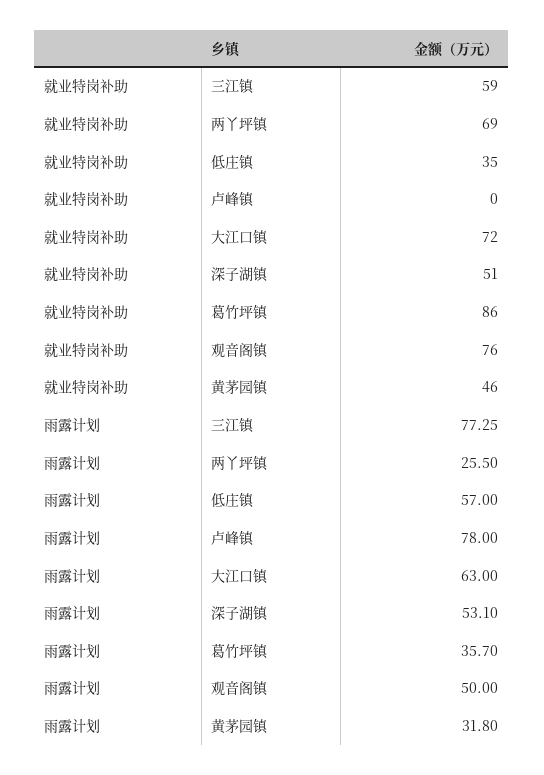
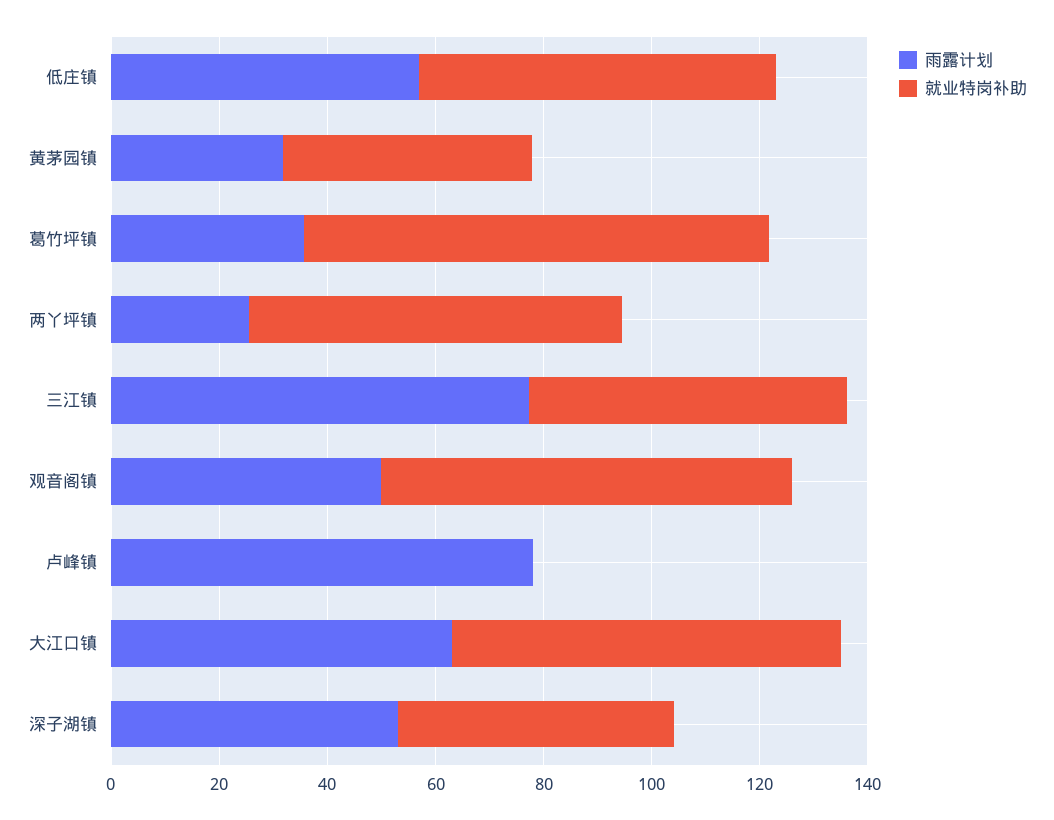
  {
    "就业特岗补助": {
      "三江镇": 59,
      "两丫坪镇": 69,
-     "低庄镇": 35,
+     "低庄镇": 65,
      "卢峰镇": 0,
      "大江口镇": 72,
      "深子湖镇": 51,
      "葛竹坪镇": 86,
      "观音阁镇": 76,
      "黄茅园镇": 46
    },
    "雨露计划": {
      "三江镇": 77.25,
      "两丫坪镇": 25.5,
      "低庄镇": 57,
      "卢峰镇": 78,
      "大江口镇": 63,
      "深子湖镇": 53.1,
      "葛竹坪镇": 35.7,
      "观音阁镇": 50,
      "黄茅园镇": 31.8
    }
  }

